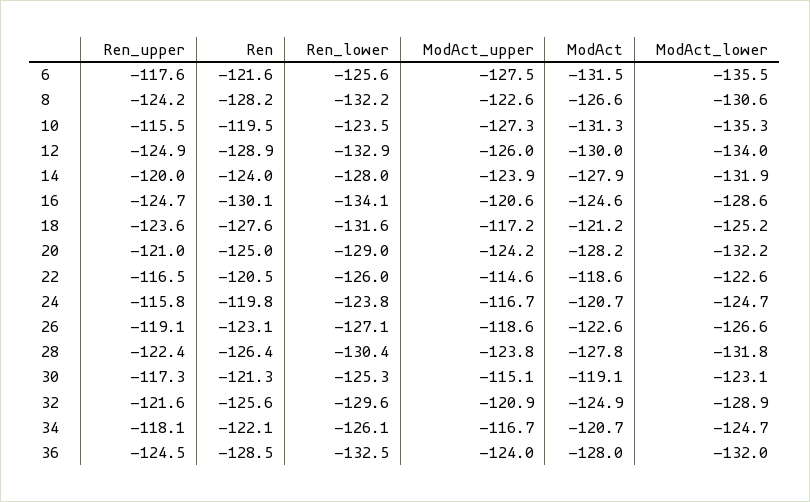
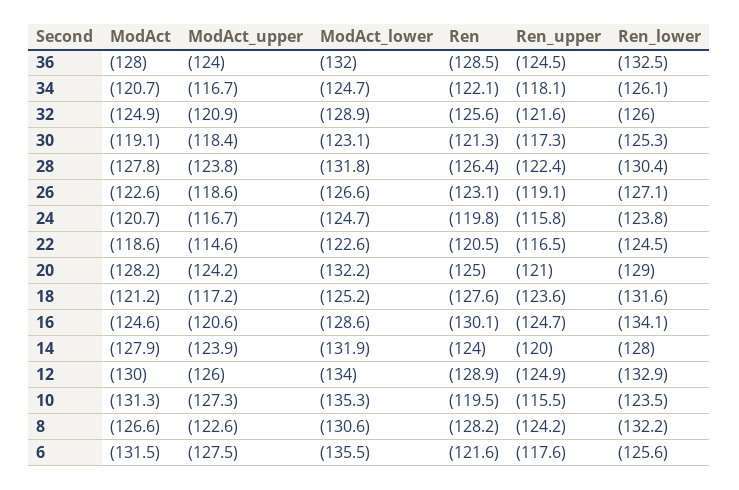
  {
    "Ren_upper": {
      "6": -117.6,
      "8": -124.2,
      "10": -115.5,
      "12": -124.9,
      "14": -120,
      "16": -124.7,
      "18": -123.6,
      "20": -121,
      "22": -116.5,
      "24": -115.8,
      "26": -119.1,
      "28": -122.4,
      "30": -117.3,
      "32": -121.6,
      "34": -118.1,
      "36": -124.5
    },
    "Ren": {
      "6": -121.6,
      "8": -128.2,
      "10": -119.5,
      "12": -128.9,
      "14": -124,
      "16": -130.1,
      "18": -127.6,
      "20": -125,
      "22": -120.5,
      "24": -119.8,
      "26": -123.1,
      "28": -126.4,
      "30": -121.3,
      "32": -125.6,
      "34": -122.1,
      "36": -128.5
    },
    "Ren_lower": {
      "6": -125.6,
      "8": -132.2,
      "10": -123.5,
      "12": -132.9,
      "14": -128,
      "16": -134.1,
      "18": -131.6,
      "20": -129,
-     "22": -126,
+     "22": -124.5,
      "24": -123.8,
      "26": -127.1,
      "28": -130.4,
      "30": -125.3,
-     "32": -129.6,
+     "32": -126,
      "34": -126.1,
      "36": -132.5
    },
    "ModAct_upper": {
      "6": -127.5,
      "8": -122.6,
      "10": -127.3,
      "12": -126,
      "14": -123.9,
      "16": -120.6,
      "18": -117.2,
      "20": -124.2,
      "22": -114.6,
      "24": -116.7,
      "26": -118.6,
      "28": -123.8,
-     "30": -115.1,
+     "30": -118.4,
      "32": -120.9,
      "34": -116.7,
      "36": -124
    },
    "ModAct": {
      "6": -131.5,
      "8": -126.6,
      "10": -131.3,
      "12": -130,
      "14": -127.9,
      "16": -124.6,
      "18": -121.2,
      "20": -128.2,
      "22": -118.6,
      "24": -120.7,
      "26": -122.6,
      "28": -127.8,
      "30": -119.1,
      "32": -124.9,
      "34": -120.7,
      "36": -128
    },
    "ModAct_lower": {
      "6": -135.5,
      "8": -130.6,
      "10": -135.3,
      "12": -134,
      "14": -131.9,
      "16": -128.6,
      "18": -125.2,
      "20": -132.2,
      "22": -122.6,
      "24": -124.7,
      "26": -126.6,
      "28": -131.8,
      "30": -123.1,
      "32": -128.9,
      "34": -124.7,
      "36": -132
    }
  }

